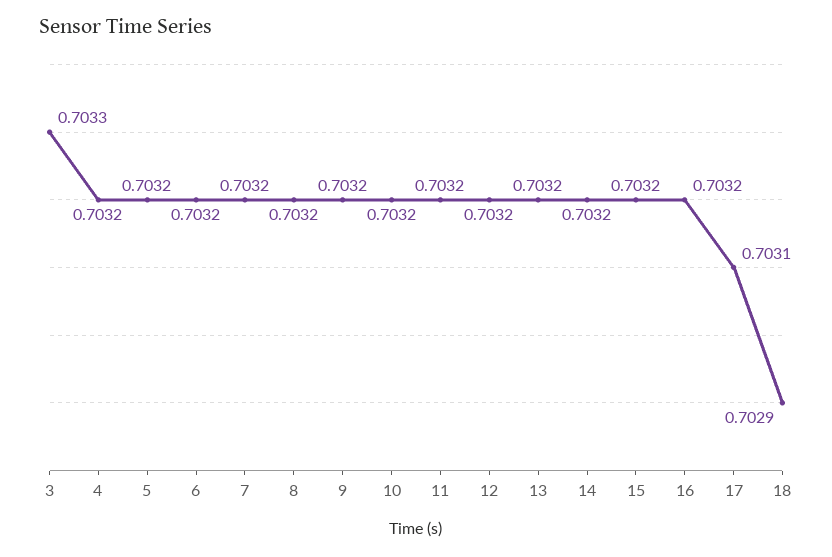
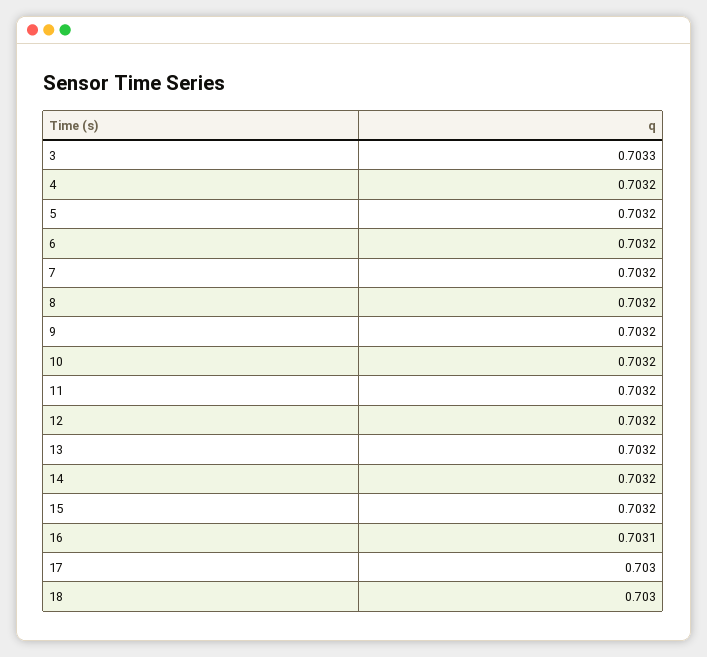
  {
    "3": 0.7033,
    "4": 0.7032,
    "5": 0.7032,
    "6": 0.7032,
    "7": 0.7032,
    "8": 0.7032,
    "9": 0.7032,
    "10": 0.7032,
    "11": 0.7032,
    "12": 0.7032,
    "13": 0.7032,
    "14": 0.7032,
    "15": 0.7032,
-   "16": 0.7032,
+   "16": 0.7031,
-   "17": 0.7031,
+   "17": 0.703,
-   "18": 0.7029
+   "18": 0.703
  }

